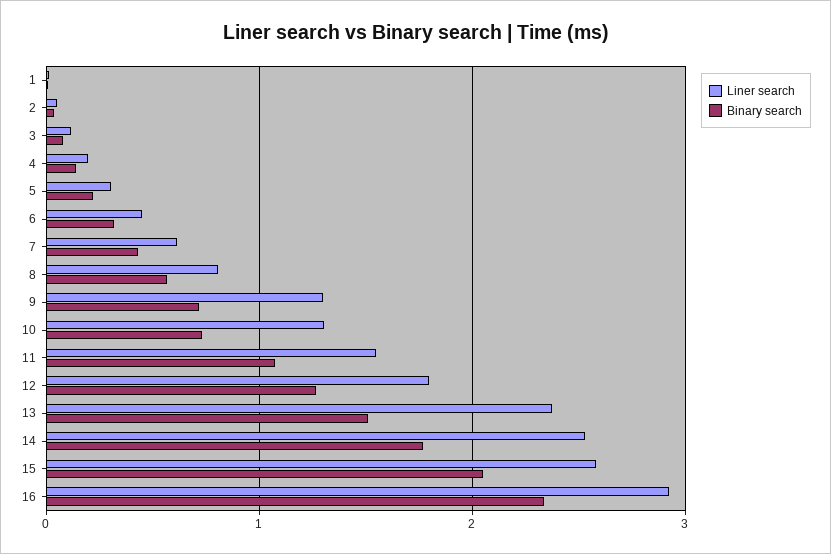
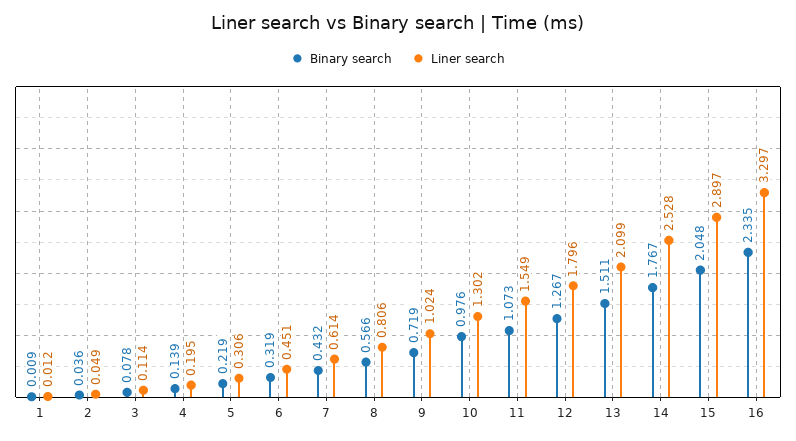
  {
    "Liner search": {
      "1": 0.012,
      "2": 0.049,
      "3": 0.114,
      "4": 0.195,
      "5": 0.306,
      "6": 0.451,
      "7": 0.614,
      "8": 0.806,
-     "9": 1.3,
+     "9": 1.024,
      "10": 1.302,
      "11": 1.549,
      "12": 1.796,
-     "13": 2.4,
+     "13": 2.099,
      "14": 2.528,
-     "15": 2.6,
+     "15": 2.897,
-     "16": 2.9
+     "16": 3.297
    },
    "Binary search": {
      "1": 0.009,
      "2": 0.036,
      "3": 0.078,
      "4": 0.139,
      "5": 0.219,
      "6": 0.319,
      "7": 0.432,
      "8": 0.566,
      "9": 0.719,
-     "10": 0.7,
+     "10": 0.976,
      "11": 1.073,
      "12": 1.267,
      "13": 1.511,
      "14": 1.767,
      "15": 2.048,
      "16": 2.335
    }
  }

